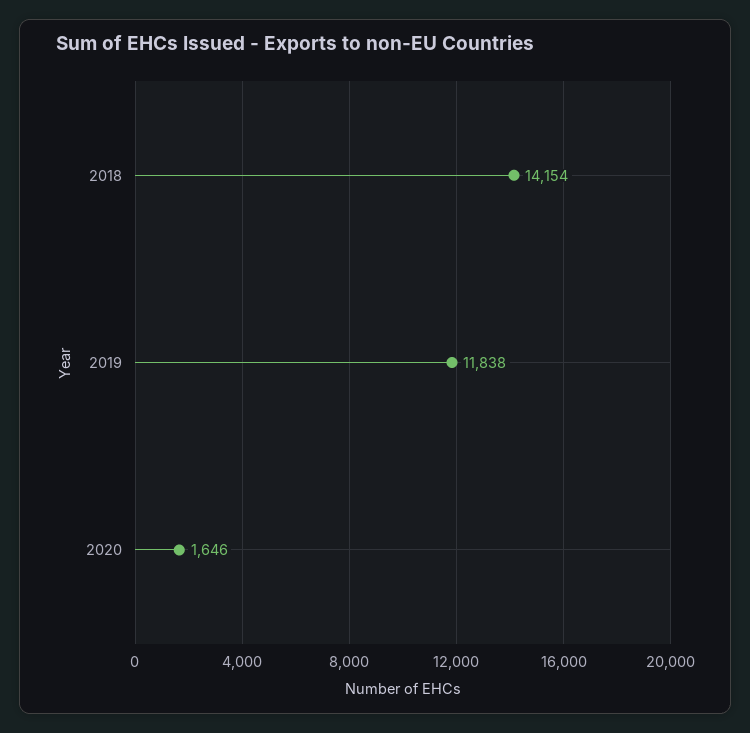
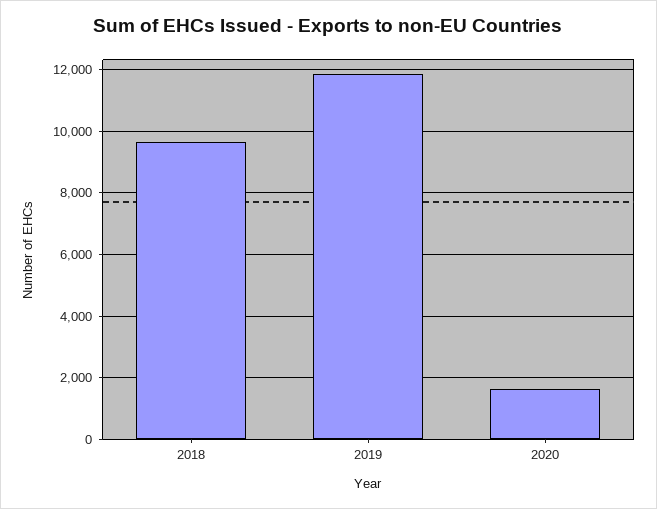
  {
-   "2018": 14154,
+   "2018": 9600,
    "2019": 11838,
    "2020": 1646
  }

